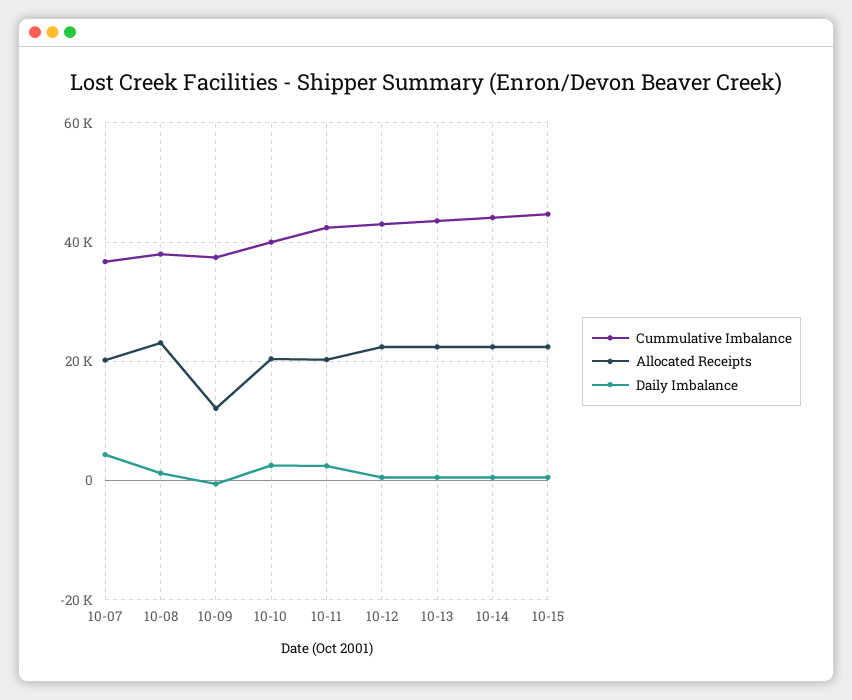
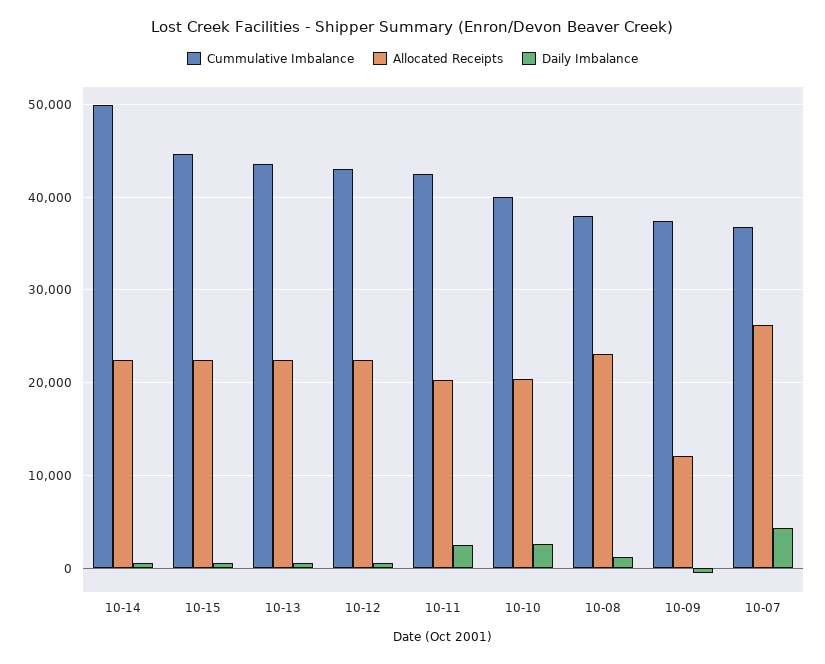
  {
    "Cummulative Imbalance": {
      "10-07": 37000,
      "10-08": 38000,
      "10-09": 37000,
      "10-10": 40000,
      "10-11": 42000,
      "10-12": 43000,
      "10-13": 44000,
-     "10-14": 44000,
+     "10-14": 50000,
      "10-15": 45000
    },
    "Allocated Receipts": {
-     "10-07": 20000,
+     "10-07": 26000,
      "10-08": 23000,
      "10-09": 12000,
      "10-10": 20000,
      "10-11": 20000,
      "10-12": 22000,
      "10-13": 22000,
      "10-14": 22000,
      "10-15": 22000
    },
    "Daily Imbalance": {
      "10-07": 4000,
      "10-08": 1000,
      "10-09": -1000,
      "10-10": 3000,
      "10-11": 2000,
      "10-12": 1000,
      "10-13": 1000,
      "10-14": 1000,
      "10-15": 1000
    }
  }

